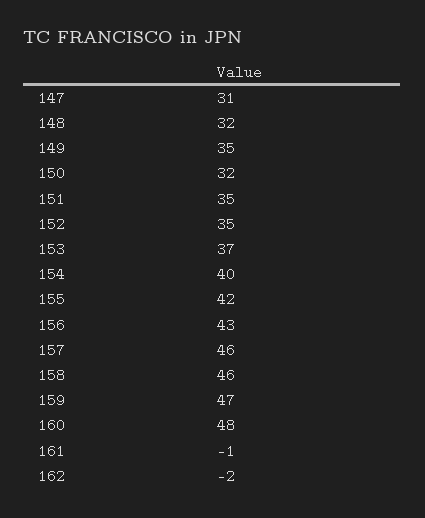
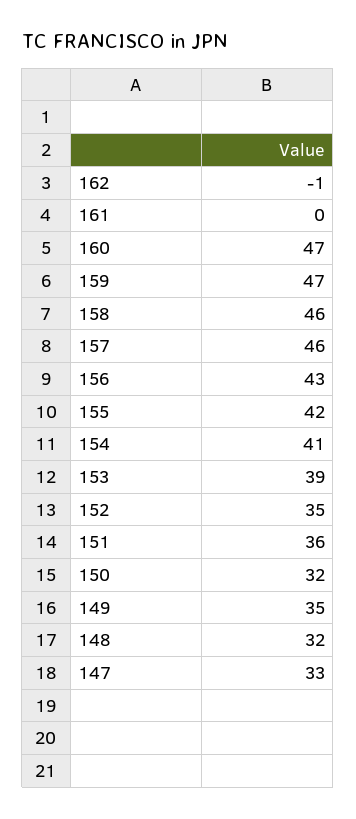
  {
-   "147": 31,
+   "147": 33,
    "148": 32,
    "149": 35,
    "150": 32,
-   "151": 35,
+   "151": 36,
    "152": 35,
-   "153": 37,
+   "153": 39,
-   "154": 40,
+   "154": 41,
    "155": 42,
    "156": 43,
    "157": 46,
    "158": 46,
    "159": 47,
-   "160": 48,
+   "160": 47,
-   "161": -1,
+   "161": 0,
-   "162": -2
+   "162": -1
  }

